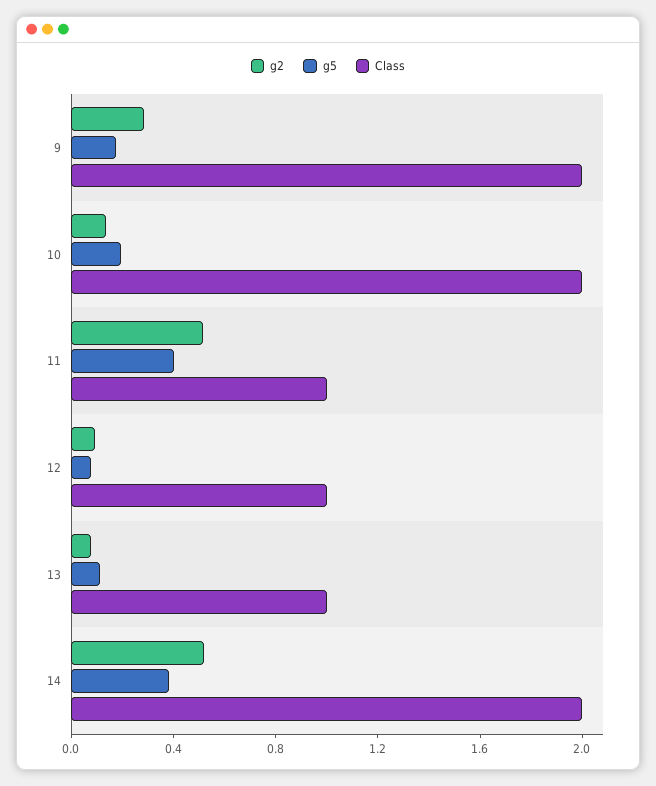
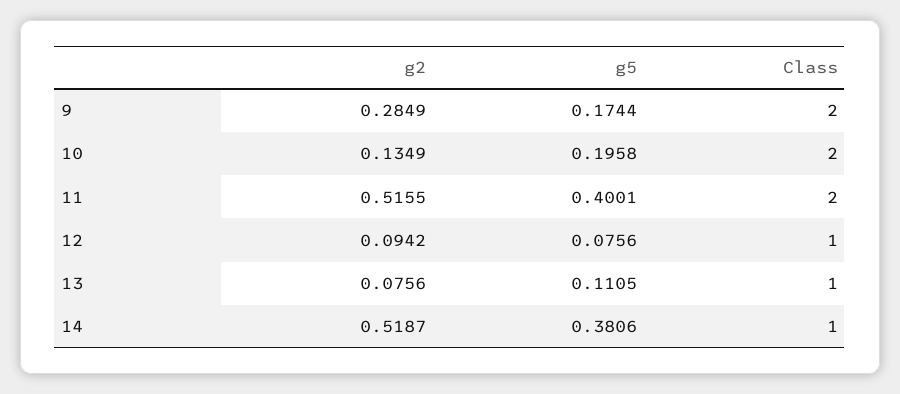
  {
    "g2": {
      "9": 0.2849,
      "10": 0.1349,
      "11": 0.5155,
      "12": 0.0942,
      "13": 0.0756,
      "14": 0.5187
    },
    "g5": {
      "9": 0.1744,
      "10": 0.1958,
      "11": 0.4001,
      "12": 0.0756,
      "13": 0.1105,
      "14": 0.3806
    },
    "Class": {
      "9": 2,
      "10": 2,
-     "11": 1,
+     "11": 2,
      "12": 1,
      "13": 1,
-     "14": 2
+     "14": 1
    }
  }

